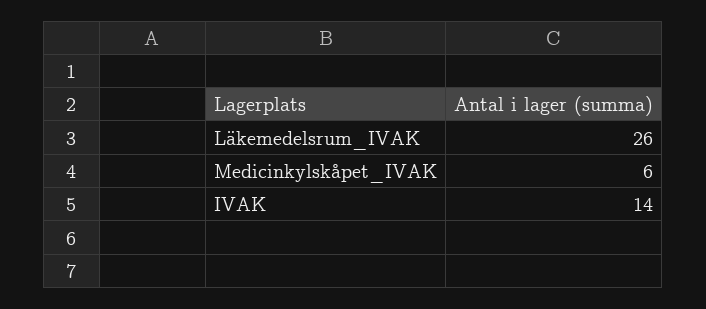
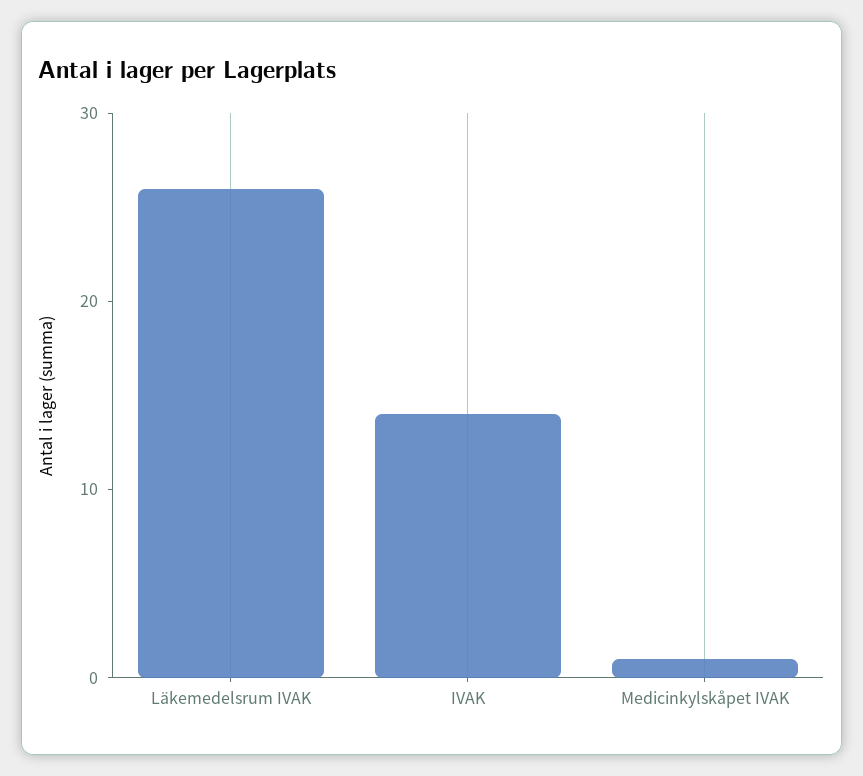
  {
    "Läkemedelsrum_IVAK": 26,
-   "Medicinkylskåpet_IVAK": 6,
+   "Medicinkylskåpet_IVAK": 1,
    "IVAK": 14
  }

